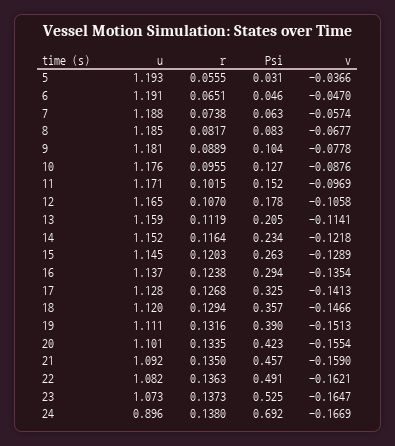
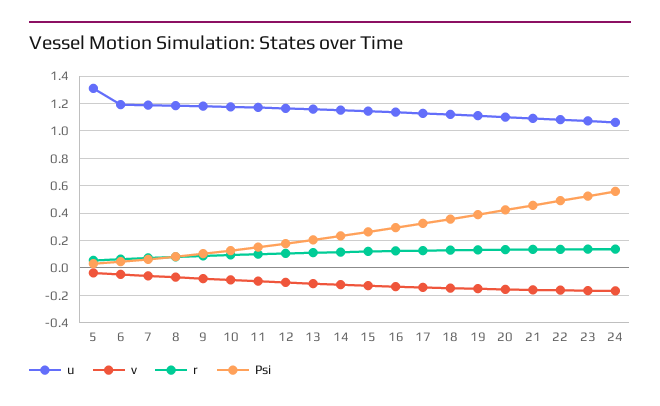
  {
    "u": {
-     "5": 1.193,
+     "5": 1.3,
      "6": 1.191,
      "7": 1.188,
      "8": 1.185,
      "9": 1.181,
      "10": 1.176,
      "11": 1.171,
      "12": 1.165,
      "13": 1.159,
      "14": 1.152,
      "15": 1.145,
      "16": 1.137,
      "17": 1.128,
      "18": 1.12,
      "19": 1.111,
      "20": 1.101,
      "21": 1.092,
      "22": 1.082,
      "23": 1.073,
-     "24": 0.896
+     "24": 1.05
    },
    "r": {
      "5": 0.0555,
      "6": 0.0651,
      "7": 0.0738,
      "8": 0.0817,
      "9": 0.0889,
      "10": 0.0955,
      "11": 0.1015,
      "12": 0.107,
      "13": 0.1119,
      "14": 0.1164,
      "15": 0.1203,
      "16": 0.1238,
      "17": 0.1268,
      "18": 0.1294,
      "19": 0.1316,
      "20": 0.1335,
      "21": 0.135,
      "22": 0.1363,
      "23": 0.1373,
      "24": 0.138
    },
    "Psi": {
      "5": 0.031,
      "6": 0.046,
      "7": 0.063,
      "8": 0.083,
      "9": 0.104,
      "10": 0.127,
      "11": 0.152,
      "12": 0.178,
      "13": 0.205,
      "14": 0.234,
      "15": 0.263,
      "16": 0.294,
      "17": 0.325,
      "18": 0.357,
      "19": 0.39,
      "20": 0.423,
      "21": 0.457,
      "22": 0.491,
      "23": 0.525,
-     "24": 0.692
+     "24": 0.55
    },
    "v": {
      "5": -0.0366,
      "6": -0.047,
      "7": -0.0574,
      "8": -0.0677,
      "9": -0.0778,
      "10": -0.0876,
      "11": -0.0969,
      "12": -0.1058,
      "13": -0.1141,
      "14": -0.1218,
      "15": -0.1289,
      "16": -0.1354,
      "17": -0.1413,
      "18": -0.1466,
      "19": -0.1513,
      "20": -0.1554,
      "21": -0.159,
      "22": -0.1621,
      "23": -0.1647,
      "24": -0.1669
    }
  }

